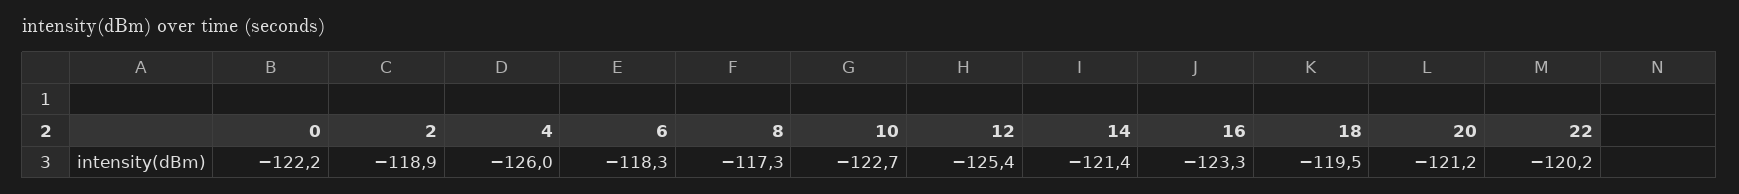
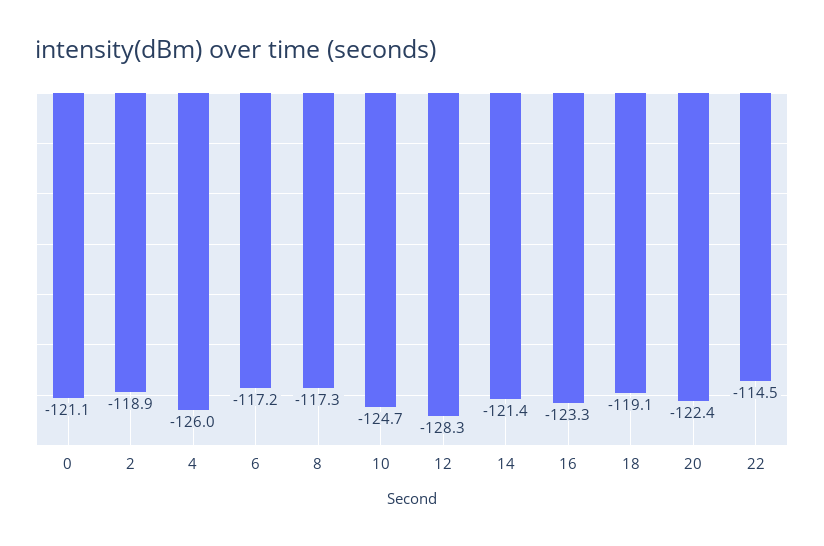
  {
-   "0": -122.2,
+   "0": -121.1,
    "2": -118.9,
    "4": -126,
-   "6": -118.3,
+   "6": -117.2,
    "8": -117.3,
-   "10": -122.7,
+   "10": -124.7,
-   "12": -125.4,
+   "12": -128.3,
    "14": -121.4,
    "16": -123.3,
-   "18": -119.5,
+   "18": -119.1,
-   "20": -121.2,
+   "20": -122.4,
-   "22": -120.2
+   "22": -114.5
  }

